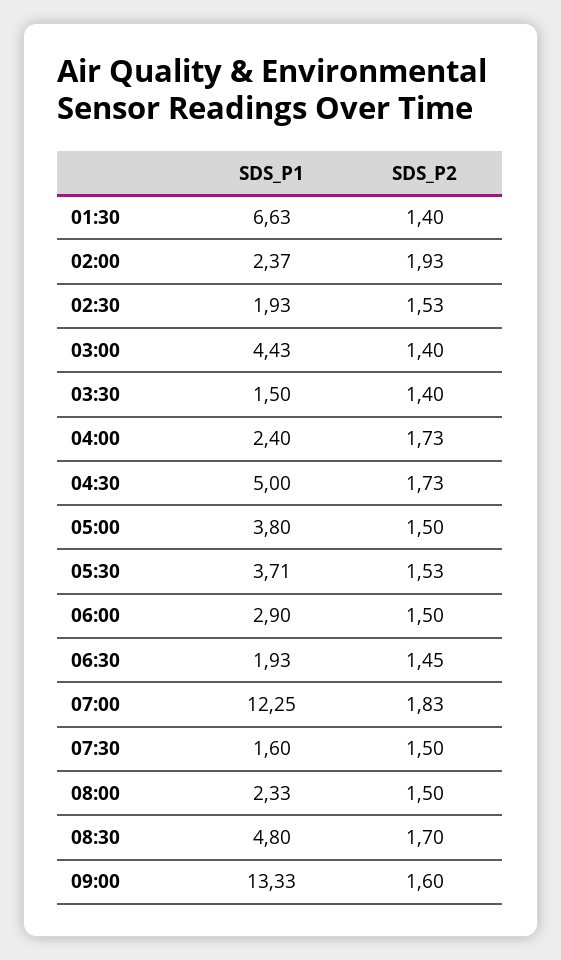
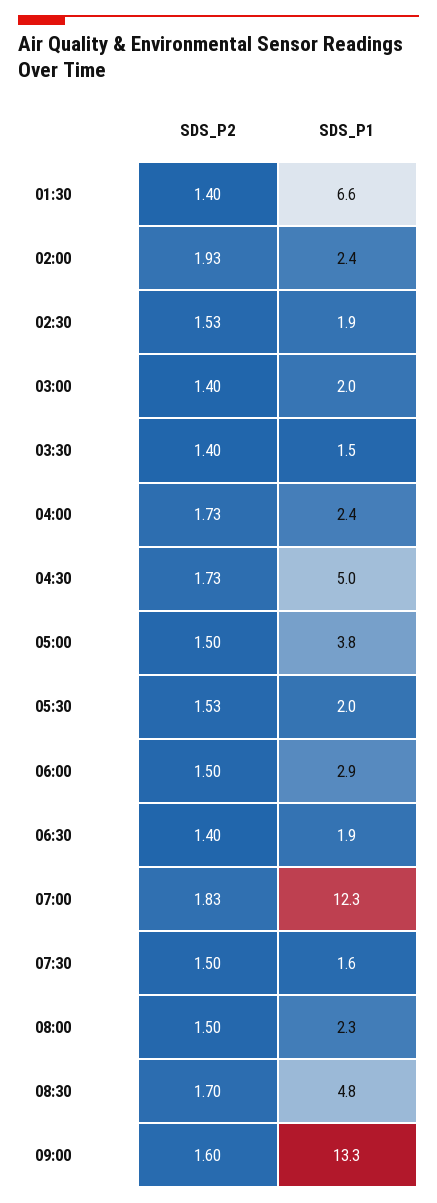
  {
    "SDS_P1": {
      "01:30": 6.63,
      "02:00": 2.37,
      "02:30": 1.93,
-     "03:00": 4.43,
+     "03:00": 2,
      "03:30": 1.5,
      "04:00": 2.4,
      "04:30": 5,
      "05:00": 3.8,
-     "05:30": 3.71,
+     "05:30": 2,
      "06:00": 2.9,
      "06:30": 1.93,
      "07:00": 12.25,
      "07:30": 1.6,
      "08:00": 2.33,
      "08:30": 4.8,
      "09:00": 13.33
    },
    "SDS_P2": {
      "01:30": 1.4,
      "02:00": 1.93,
      "02:30": 1.53,
      "03:00": 1.4,
      "03:30": 1.4,
      "04:00": 1.73,
      "04:30": 1.73,
      "05:00": 1.5,
      "05:30": 1.53,
      "06:00": 1.5,
-     "06:30": 1.45,
+     "06:30": 1.4,
      "07:00": 1.83,
      "07:30": 1.5,
      "08:00": 1.5,
      "08:30": 1.7,
      "09:00": 1.6
    }
  }

